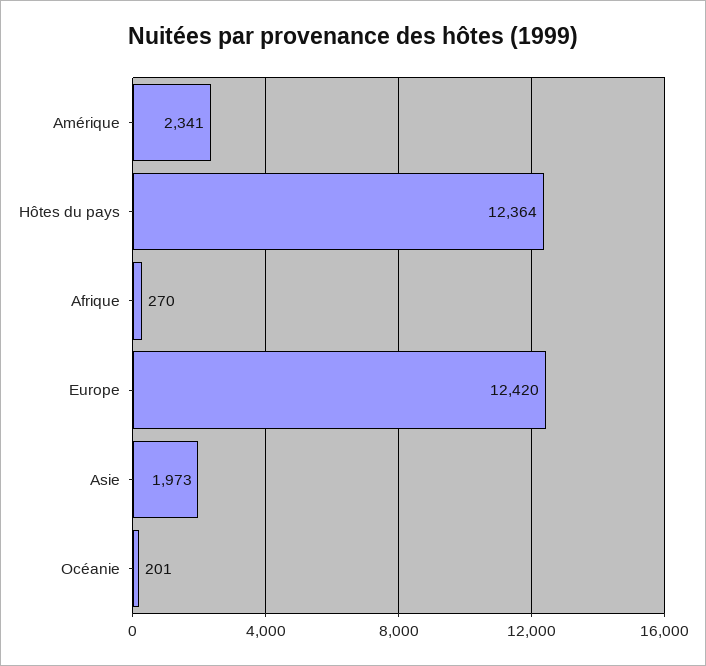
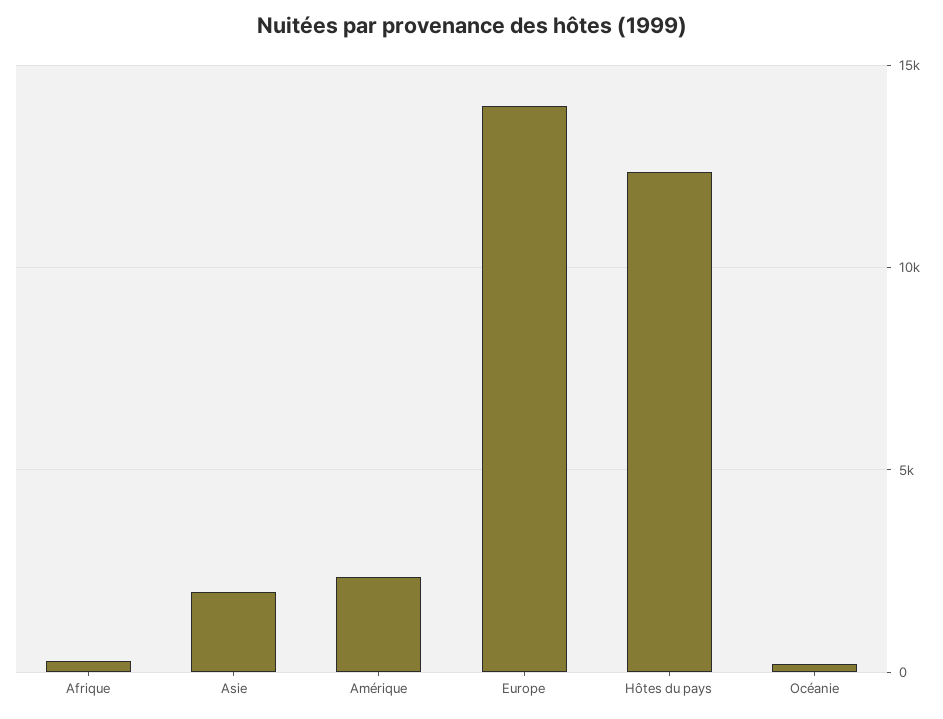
  {
    "Amérique": 2341,
    "Hôtes du pays": 12364,
    "Afrique": 270,
-   "Europe": 12420,
+   "Europe": 14000,
    "Asie": 1973,
    "Océanie": 201
  }

